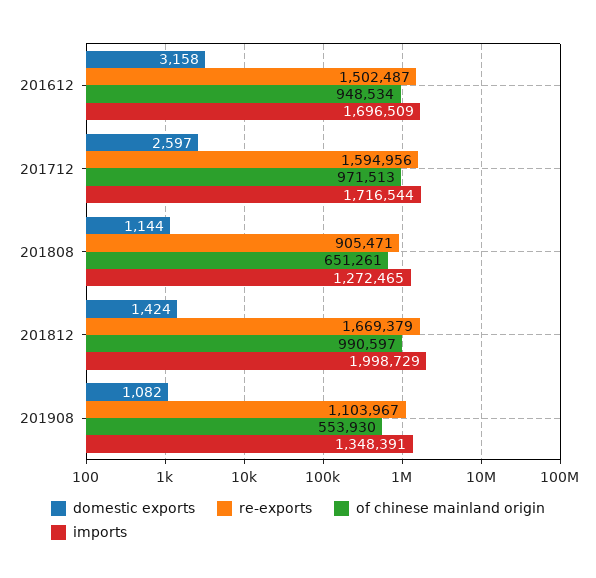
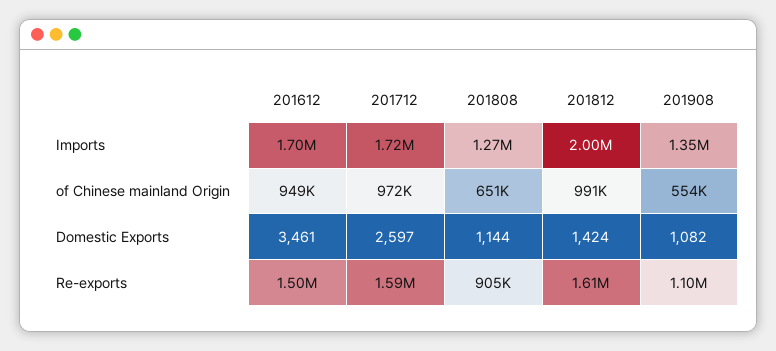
  {
    "domestic exports": {
-     "201612": 3158,
+     "201612": 3461,
      "201712": 2597,
      "201808": 1144,
      "201812": 1424,
      "201908": 1082
    },
    "re-exports": {
      "201612": 1502487,
      "201712": 1594956,
      "201808": 905471,
-     "201812": 1669379,
+     "201812": 1610000,
      "201908": 1103967
    },
    "of chinese mainland origin": {
      "201612": 948534,
      "201712": 971513,
      "201808": 651261,
      "201812": 990597,
      "201908": 553930
    },
    "imports": {
      "201612": 1696509,
      "201712": 1716544,
      "201808": 1272465,
      "201812": 1998729,
      "201908": 1348391
    }
  }

